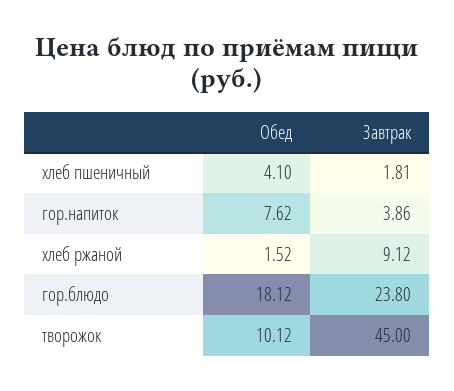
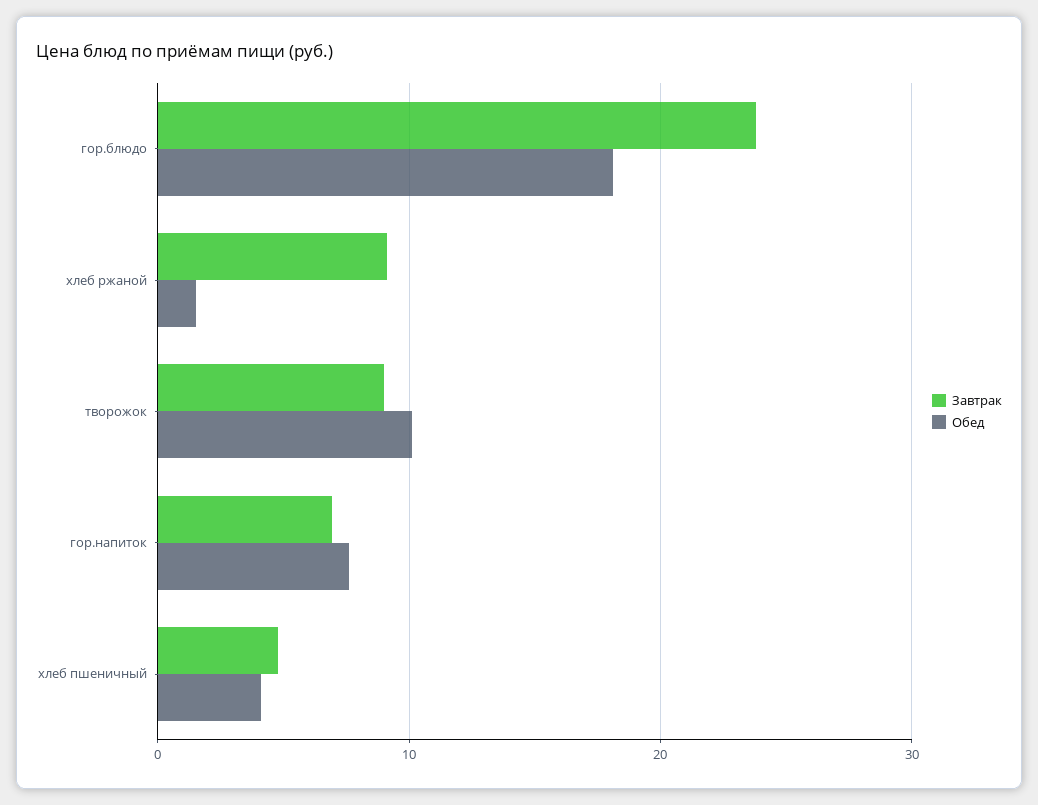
  {
    "Обед": {
      "хлеб пшеничный": 4.1,
      "гор.напиток": 7.62,
      "хлеб ржаной": 1.52,
      "гор.блюдо": 18.12,
      "творожок": 10.12
    },
    "Завтрак": {
-     "хлеб пшеничный": 1.81,
+     "хлеб пшеничный": 5,
-     "гор.напиток": 3.86,
+     "гор.напиток": 7,
      "хлеб ржаной": 9.12,
      "гор.блюдо": 23.8,
-     "творожок": 45
+     "творожок": 9
    }
  }

